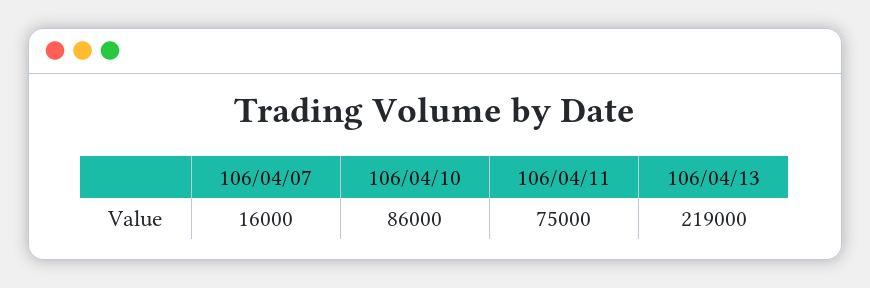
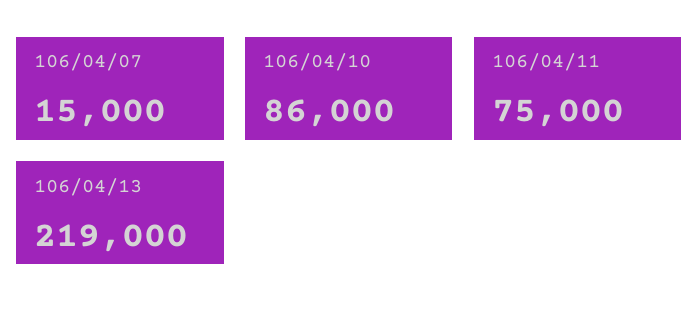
  {
-   "106/04/07": 16000,
+   "106/04/07": 15000,
    "106/04/10": 86000,
    "106/04/11": 75000,
    "106/04/13": 219000
  }

